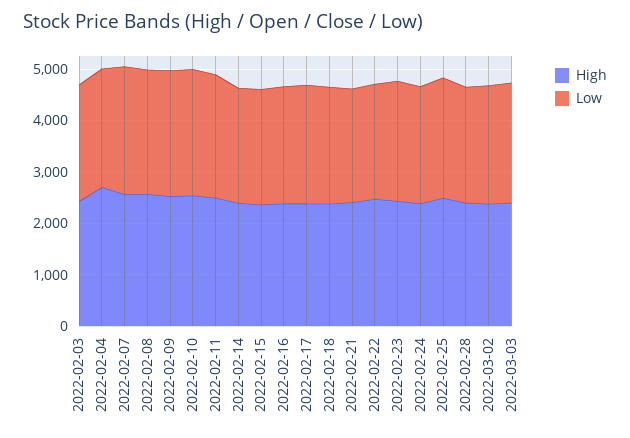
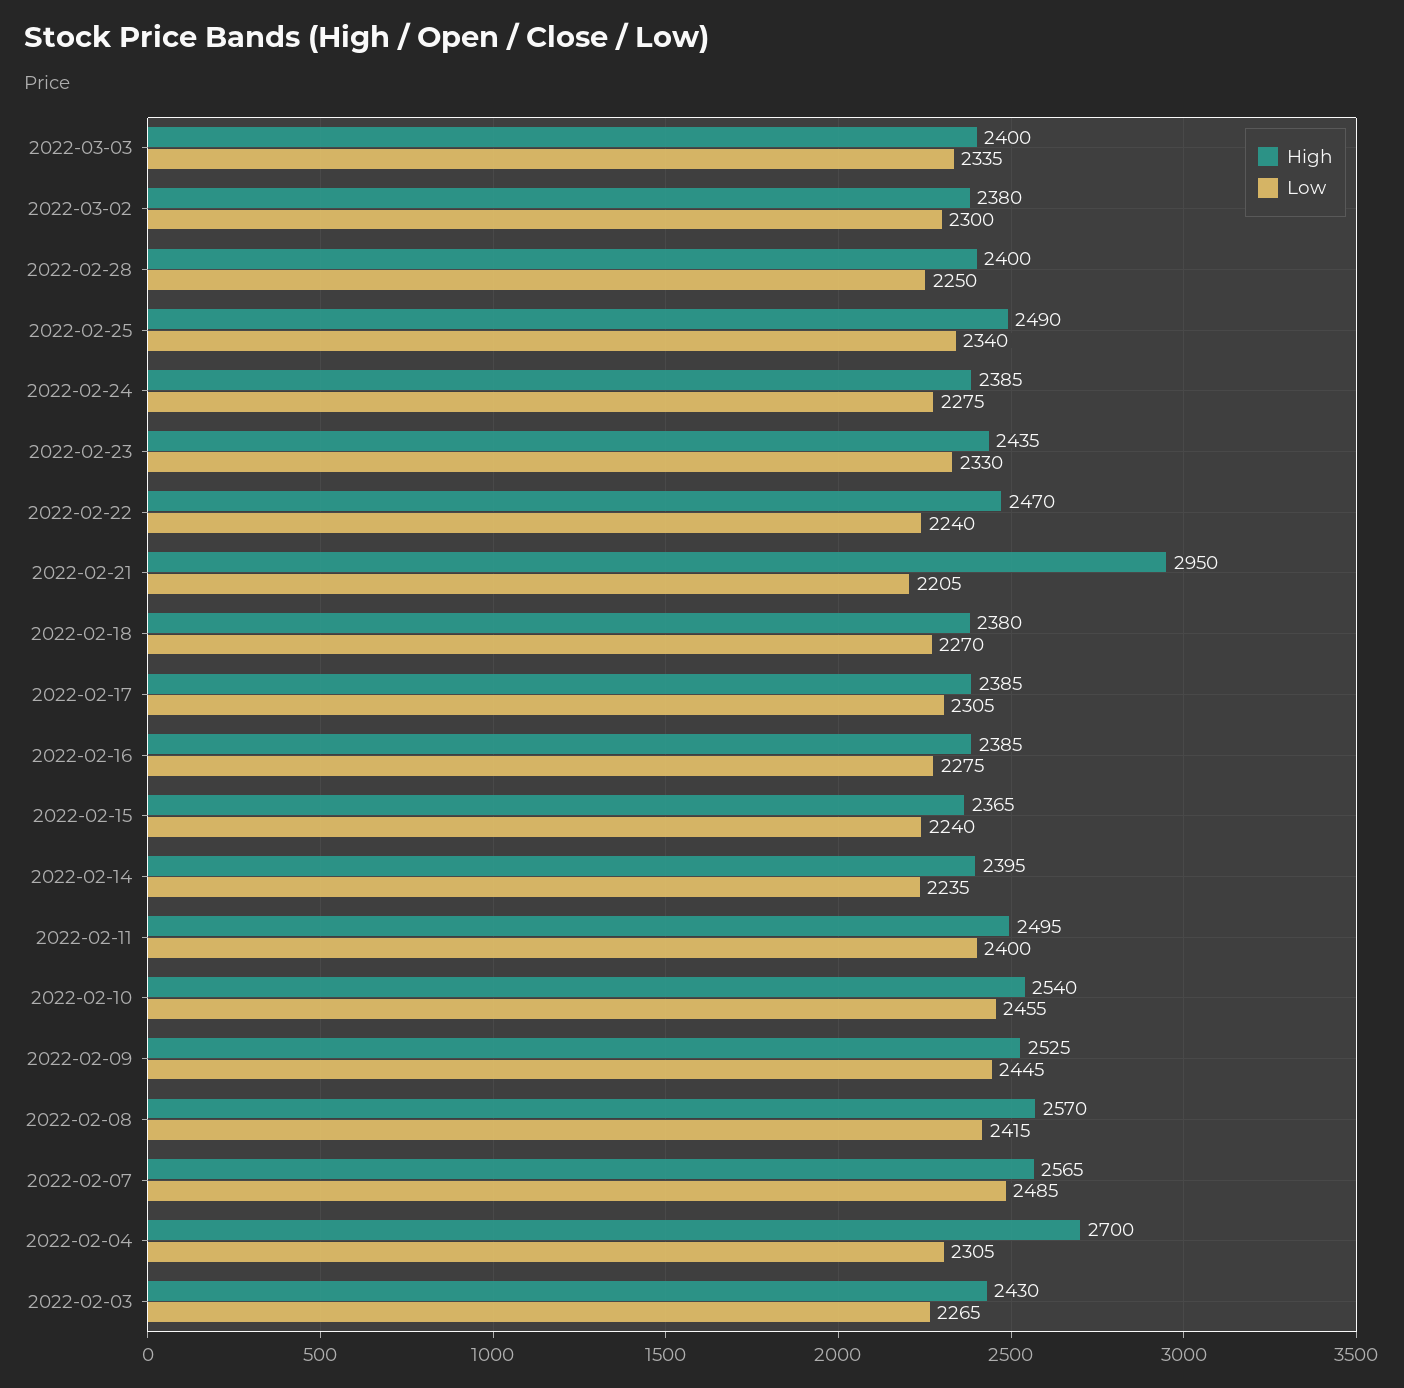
  {
    "High": {
      "2022-02-03": 2430,
      "2022-02-04": 2700,
      "2022-02-07": 2565,
      "2022-02-08": 2570,
      "2022-02-09": 2525,
      "2022-02-10": 2540,
      "2022-02-11": 2495,
      "2022-02-14": 2395,
      "2022-02-15": 2365,
      "2022-02-16": 2385,
      "2022-02-17": 2385,
      "2022-02-18": 2380,
-     "2022-02-21": 2400,
+     "2022-02-21": 2950,
      "2022-02-22": 2470,
      "2022-02-23": 2435,
      "2022-02-24": 2385,
      "2022-02-25": 2490,
      "2022-02-28": 2400,
      "2022-03-02": 2380,
      "2022-03-03": 2400
    },
    "Low": {
      "2022-02-03": 2265,
      "2022-02-04": 2305,
      "2022-02-07": 2485,
      "2022-02-08": 2415,
      "2022-02-09": 2445,
      "2022-02-10": 2455,
      "2022-02-11": 2400,
      "2022-02-14": 2235,
      "2022-02-15": 2240,
      "2022-02-16": 2275,
      "2022-02-17": 2305,
      "2022-02-18": 2270,
      "2022-02-21": 2205,
      "2022-02-22": 2240,
      "2022-02-23": 2330,
      "2022-02-24": 2275,
      "2022-02-25": 2340,
      "2022-02-28": 2250,
      "2022-03-02": 2300,
      "2022-03-03": 2335
    }
  }

